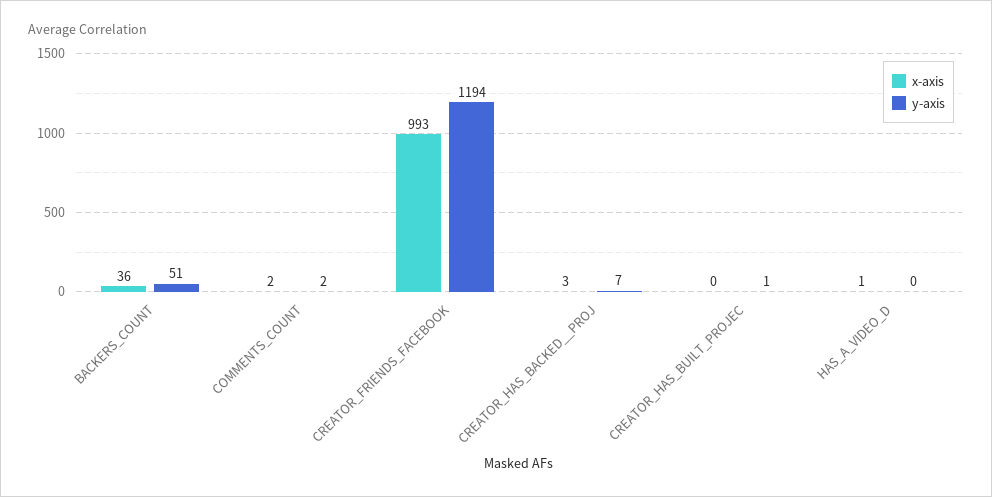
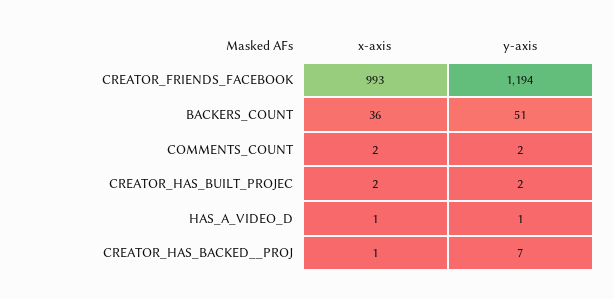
  {
    "x-axis": {
      "BACKERS_COUNT": 36,
      "COMMENTS_COUNT": 2,
      "CREATOR_FRIENDS_FACEBOOK": 993,
-     "CREATOR_HAS_BACKED__PROJ": 3,
+     "CREATOR_HAS_BACKED__PROJ": 1,
-     "CREATOR_HAS_BUILT_PROJEC": 0,
+     "CREATOR_HAS_BUILT_PROJEC": 2,
      "HAS_A_VIDEO_D": 1
    },
    "y-axis": {
      "BACKERS_COUNT": 51,
      "COMMENTS_COUNT": 2,
      "CREATOR_FRIENDS_FACEBOOK": 1194,
      "CREATOR_HAS_BACKED__PROJ": 7,
-     "CREATOR_HAS_BUILT_PROJEC": 1,
+     "CREATOR_HAS_BUILT_PROJEC": 2,
-     "HAS_A_VIDEO_D": 0
+     "HAS_A_VIDEO_D": 1
    }
  }

